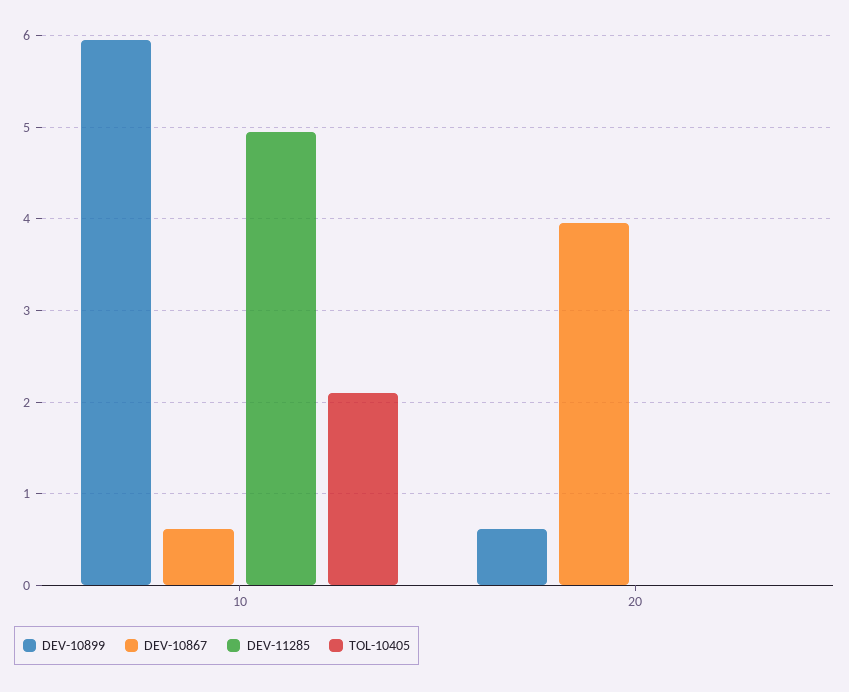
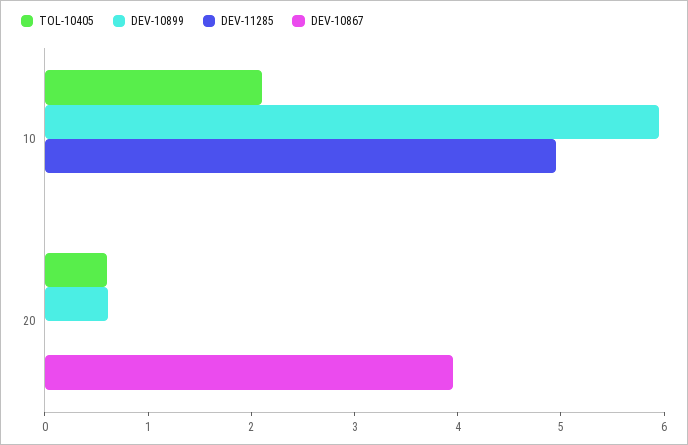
  {
    "DEV-10899": {
      "10": 6,
      "20": 0.6
    },
    "DEV-10867": {
-     "10": 0.6,
+     "10": 0,
      "20": 4
    },
    "DEV-11285": {
      "10": 5,
      "20": 0
    },
    "TOL-10405": {
      "10": 2.1,
-     "20": 0
+     "20": 0.6
    }
  }

